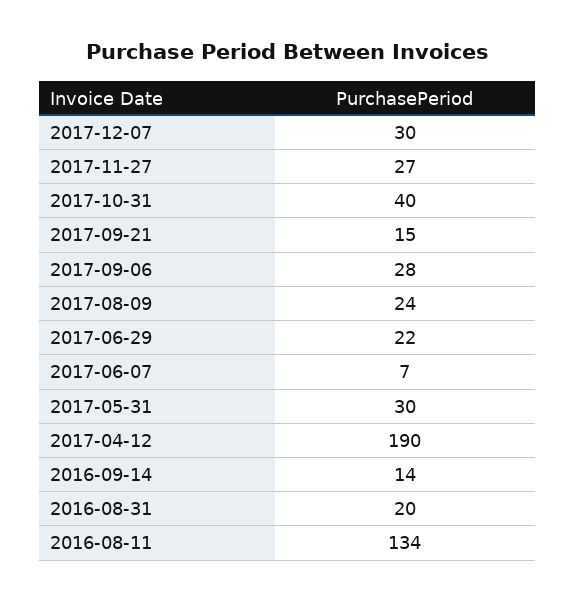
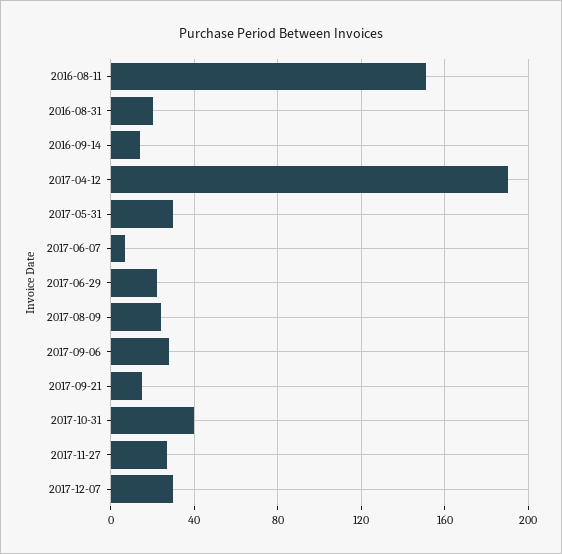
  {
    "2017-12-07": 30,
    "2017-11-27": 27,
    "2017-10-31": 40,
    "2017-09-21": 15,
    "2017-09-06": 28,
    "2017-08-09": 24,
    "2017-06-29": 22,
    "2017-06-07": 7,
    "2017-05-31": 30,
    "2017-04-12": 190,
    "2016-09-14": 14,
    "2016-08-31": 20,
-   "2016-08-11": 134
+   "2016-08-11": 150
  }

